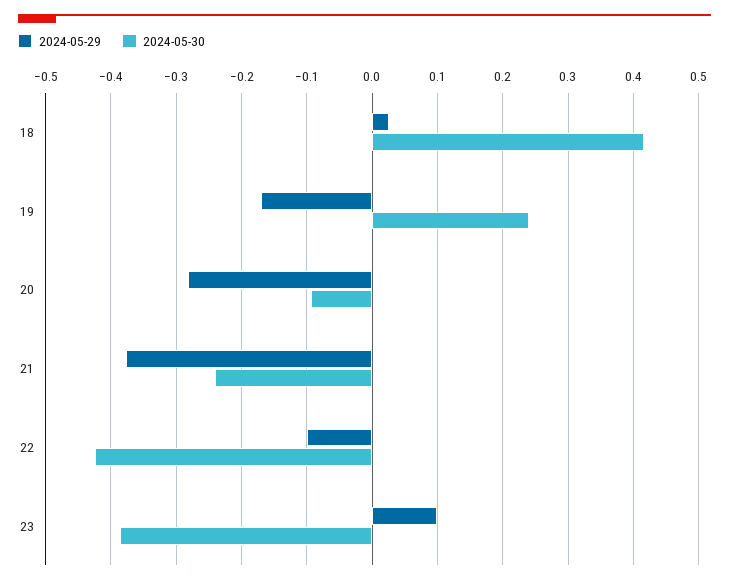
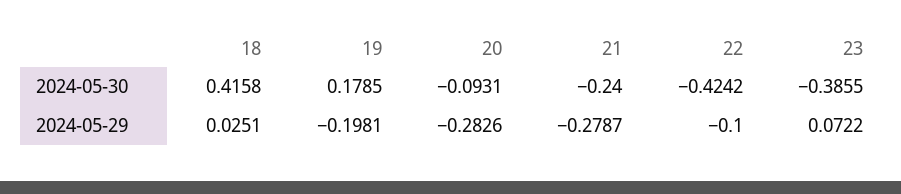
  {
    "2024-05-29": {
      "18": 0.0251,
-     "19": -0.17,
+     "19": -0.1981,
      "20": -0.2826,
-     "21": -0.38,
+     "21": -0.2787,
      "22": -0.1,
-     "23": 0.1
+     "23": 0.0722
    },
    "2024-05-30": {
      "18": 0.4158,
-     "19": 0.24,
+     "19": 0.1785,
      "20": -0.0931,
      "21": -0.24,
      "22": -0.4242,
      "23": -0.3855
    }
  }

